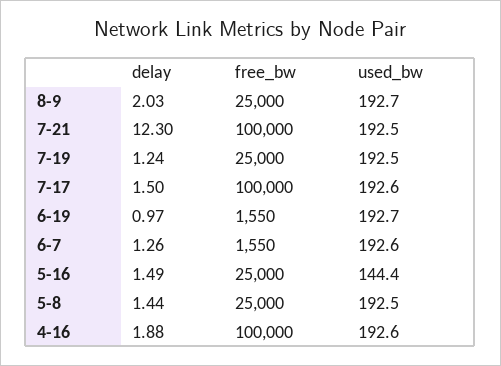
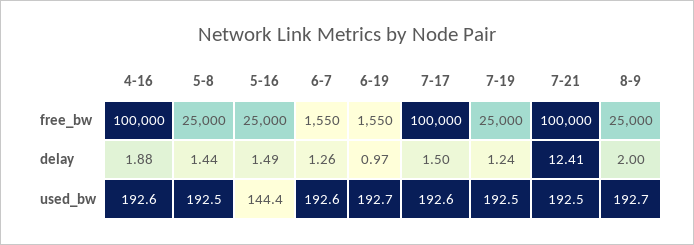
  {
    "delay": {
-     "8-9": 2.03,
+     "8-9": 2,
-     "7-21": 12.3,
+     "7-21": 12.41,
      "7-19": 1.24,
      "7-17": 1.5,
      "6-19": 0.97,
      "6-7": 1.26,
      "5-16": 1.49,
      "5-8": 1.44,
      "4-16": 1.88
    },
    "free_bw": {
      "8-9": 25000,
      "7-21": 100000,
      "7-19": 25000,
      "7-17": 100000,
      "6-19": 1550,
      "6-7": 1550,
      "5-16": 25000,
      "5-8": 25000,
      "4-16": 100000
    },
    "used_bw": {
      "8-9": 192.7,
      "7-21": 192.5,
      "7-19": 192.5,
      "7-17": 192.6,
      "6-19": 192.7,
      "6-7": 192.6,
      "5-16": 144.4,
      "5-8": 192.5,
      "4-16": 192.6
    }
  }

